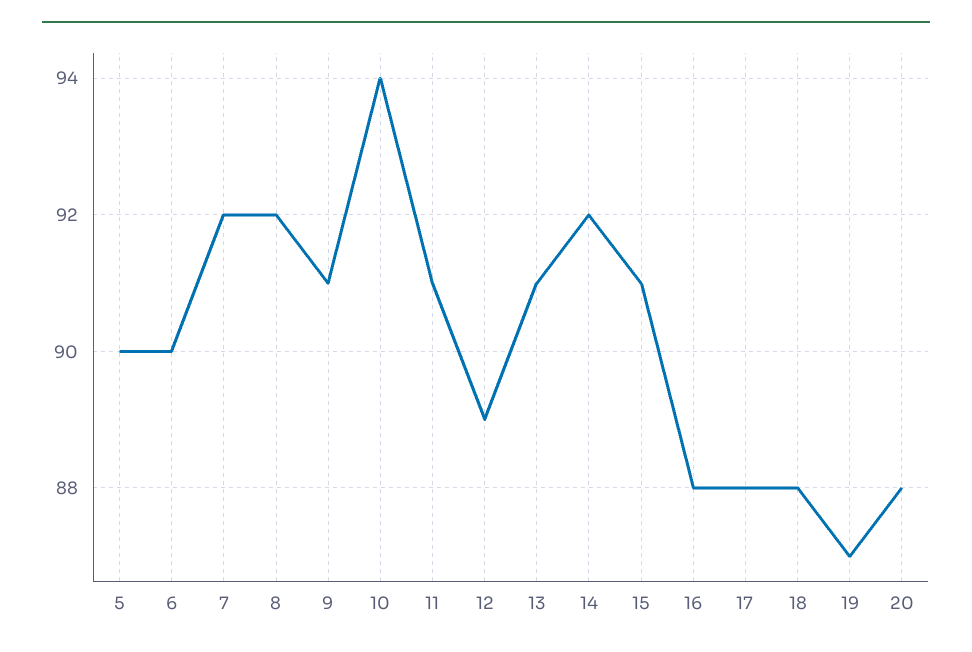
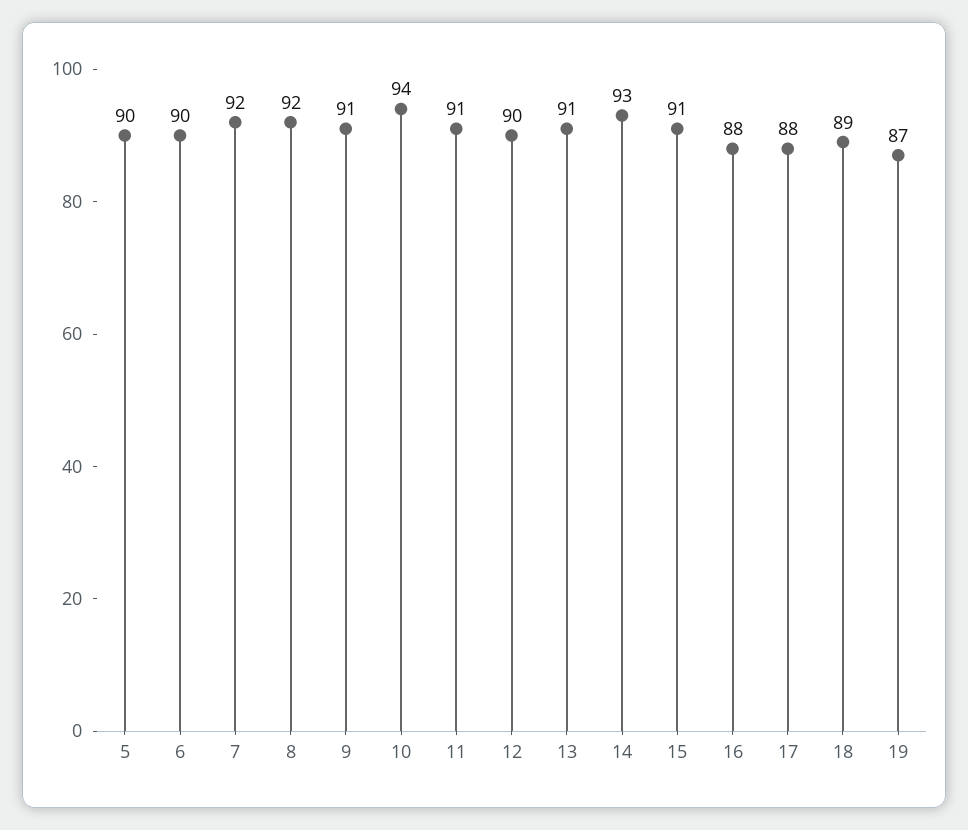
  {
    "5": 90,
    "6": 90,
    "7": 92,
    "8": 92,
    "9": 91,
    "10": 94,
    "11": 91,
-   "12": 89,
+   "12": 90,
    "13": 91,
-   "14": 92,
+   "14": 93,
    "15": 91,
    "16": 88,
    "17": 88,
-   "18": 88,
+   "18": 89,
-   "19": 87,
+   "19": 87
-   "20": 88
  }

